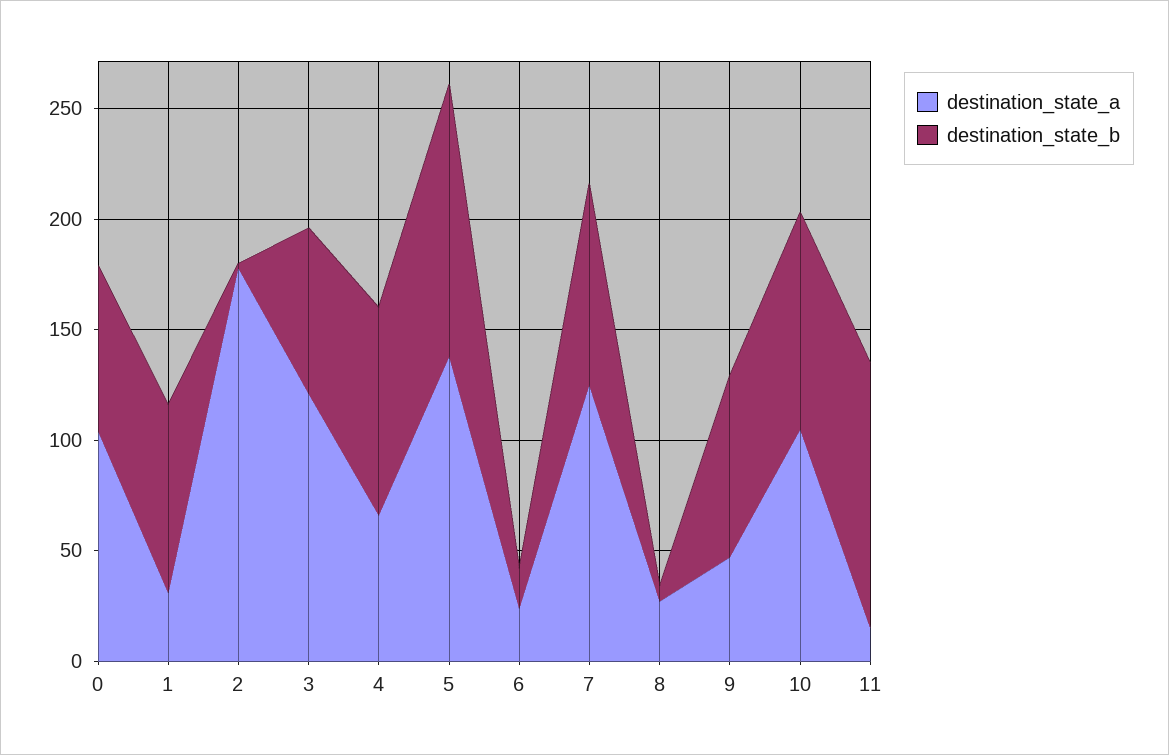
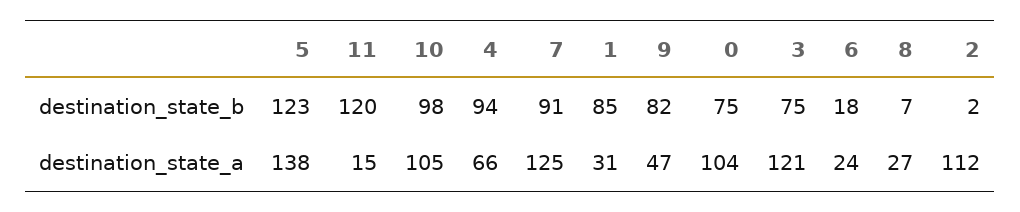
  {
    "destination_state_a": {
      "0": 104,
      "1": 31,
-     "2": 180,
+     "2": 112,
      "3": 121,
      "4": 66,
      "5": 138,
      "6": 24,
      "7": 125,
      "8": 27,
      "9": 47,
      "10": 105,
      "11": 15
    },
    "destination_state_b": {
      "0": 75,
      "1": 85,
      "2": 2,
      "3": 75,
      "4": 94,
      "5": 123,
      "6": 18,
      "7": 91,
      "8": 7,
      "9": 82,
      "10": 98,
      "11": 120
    }
  }

